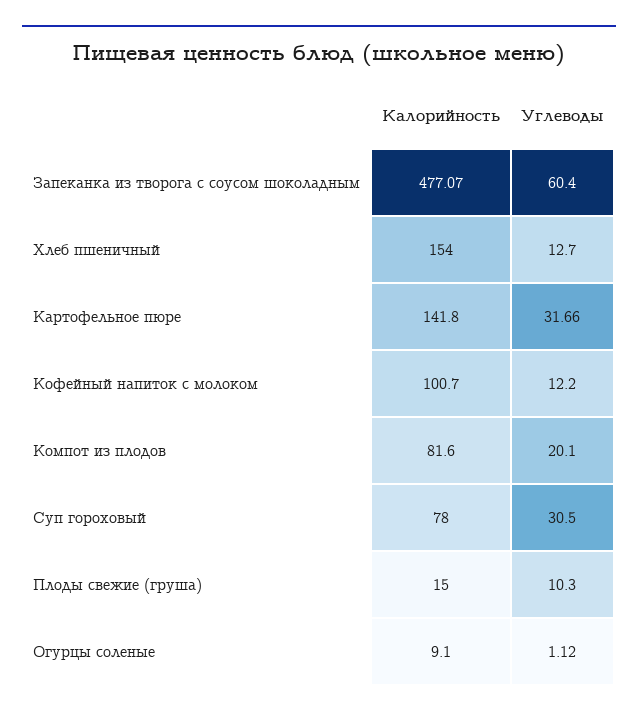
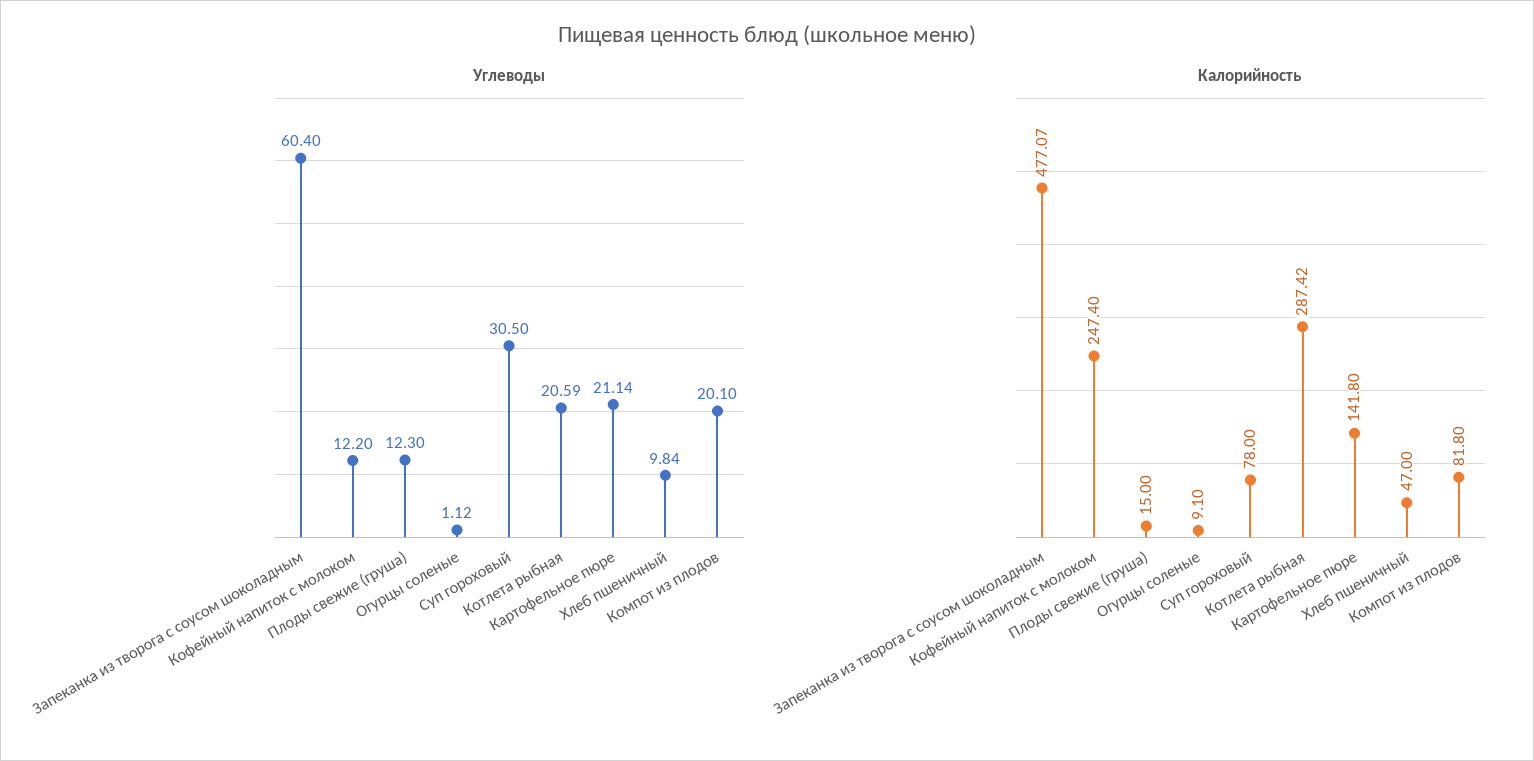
  {
    "Калорийность": {
      "Запеканка из творога с соусом шоколадным": 477.07,
-     "Хлеб пшеничный": 154,
+     "Хлеб пшеничный": 47,
      "Картофельное пюре": 141.8,
-     "Кофейный напиток с молоком": 100.7,
+     "Кофейный напиток с молоком": 247.4,
-     "Компот из плодов": 81.6,
+     "Компот из плодов": 81.8,
      "Суп гороховый": 78,
      "Плоды свежие (груша)": 15,
-     "Огурцы соленые": 9.1
+     "Огурцы соленые": 9.1,
+     "Котлета рыбная": 287.42
    },
    "Углеводы": {
      "Запеканка из творога с соусом шоколадным": 60.4,
-     "Хлеб пшеничный": 12.7,
+     "Хлеб пшеничный": 9.84,
-     "Картофельное пюре": 31.66,
+     "Картофельное пюре": 21.14,
      "Кофейный напиток с молоком": 12.2,
      "Компот из плодов": 20.1,
      "Суп гороховый": 30.5,
-     "Плоды свежие (груша)": 10.3,
+     "Плоды свежие (груша)": 12.3,
-     "Огурцы соленые": 1.12
+     "Огурцы соленые": 1.12,
+     "Котлета рыбная": 20.59
    }
  }

